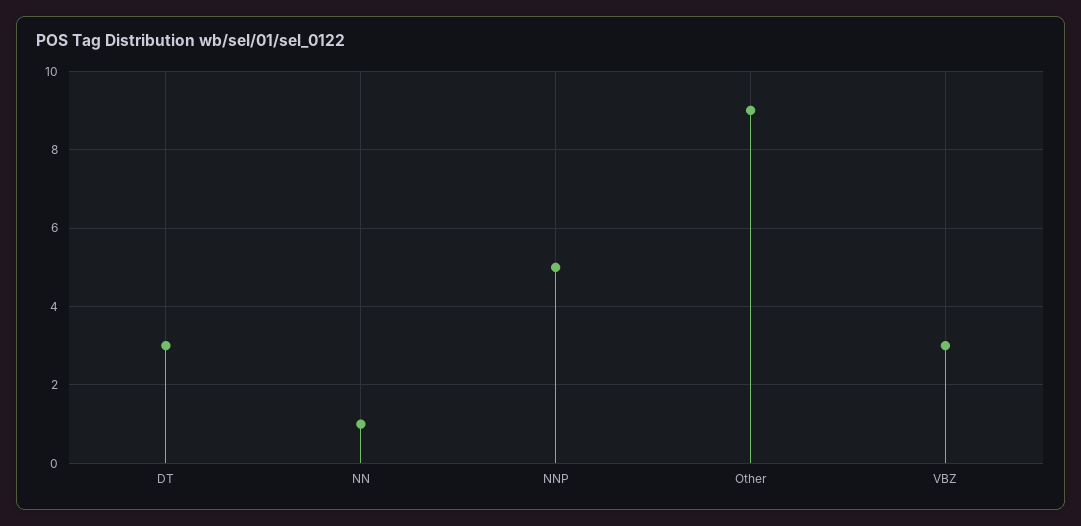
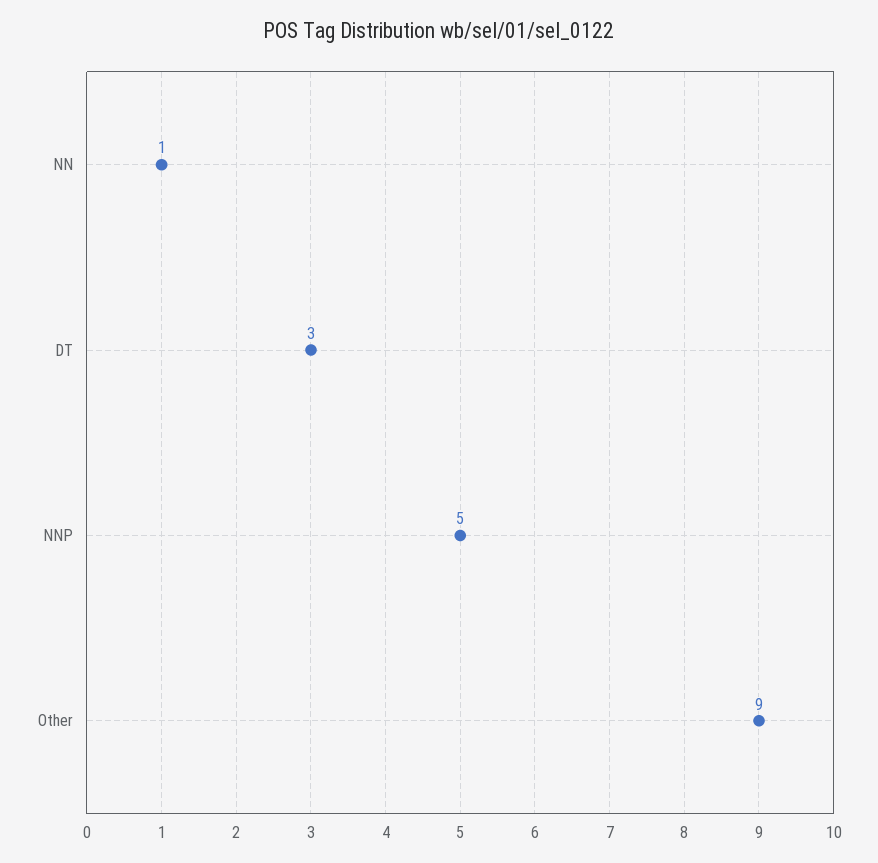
  {
    "DT": 3,
    "NN": 1,
    "NNP": 5,
-   "Other": 9,
+   "Other": 9
-   "VBZ": 3
  }

